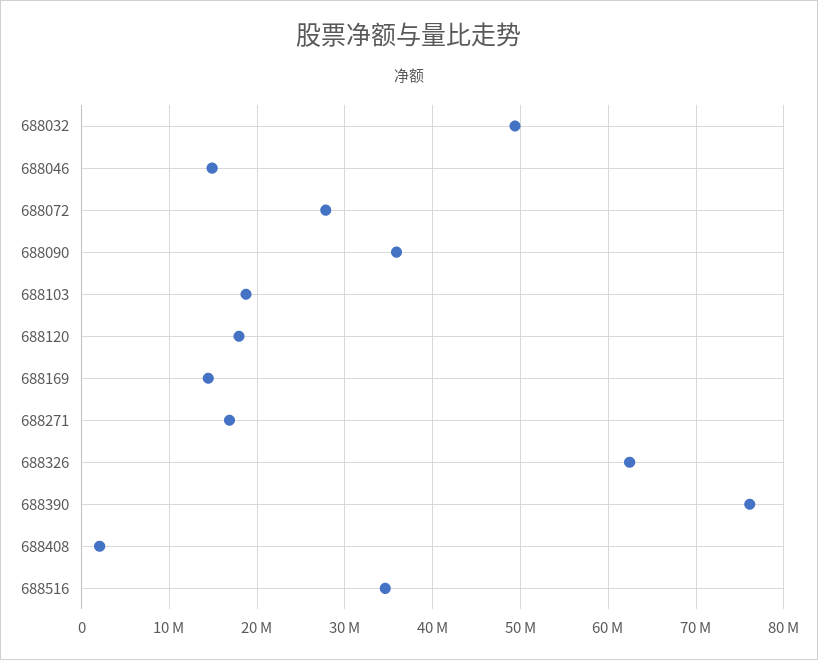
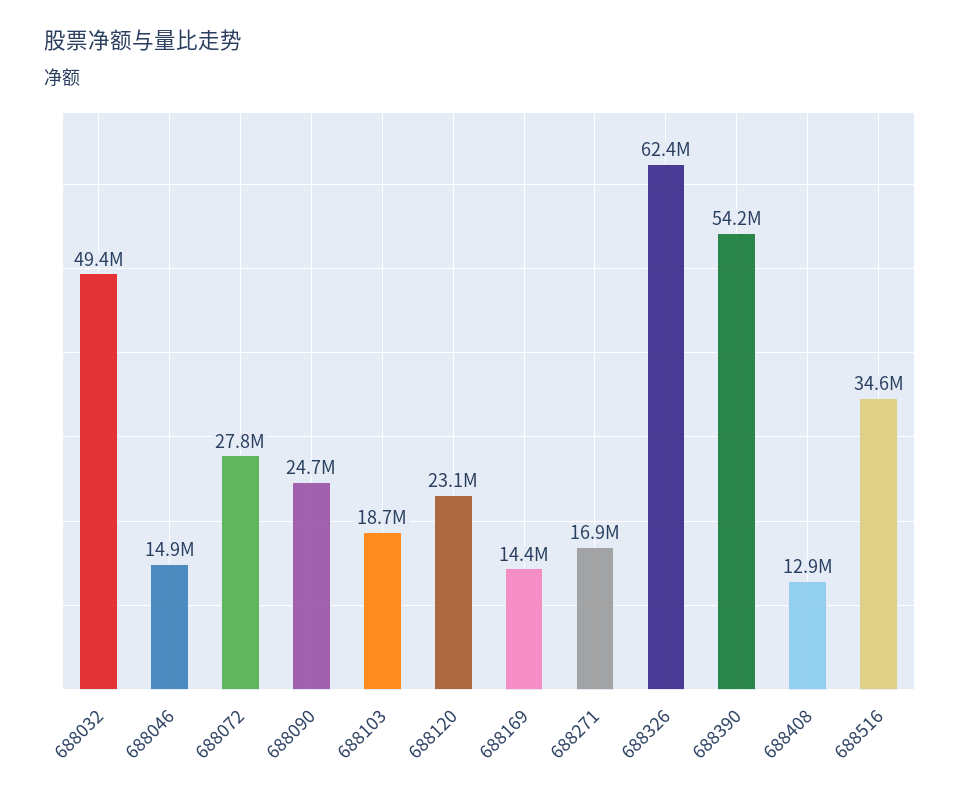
  {
    "688032": 49400000,
    "688046": 14900000,
    "688072": 27800000,
-   "688090": 36000000,
+   "688090": 24700000,
    "688103": 18700000,
-   "688120": 18000000,
+   "688120": 23100000,
    "688169": 14400000,
    "688271": 16900000,
    "688326": 62400000,
-   "688390": 76000000,
+   "688390": 54200000,
-   "688408": 2000000,
+   "688408": 12900000,
    "688516": 34600000
  }

